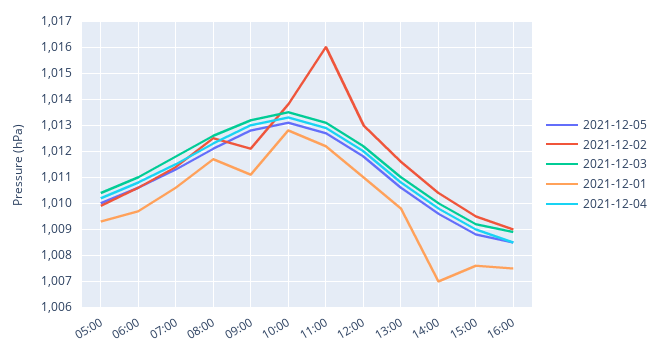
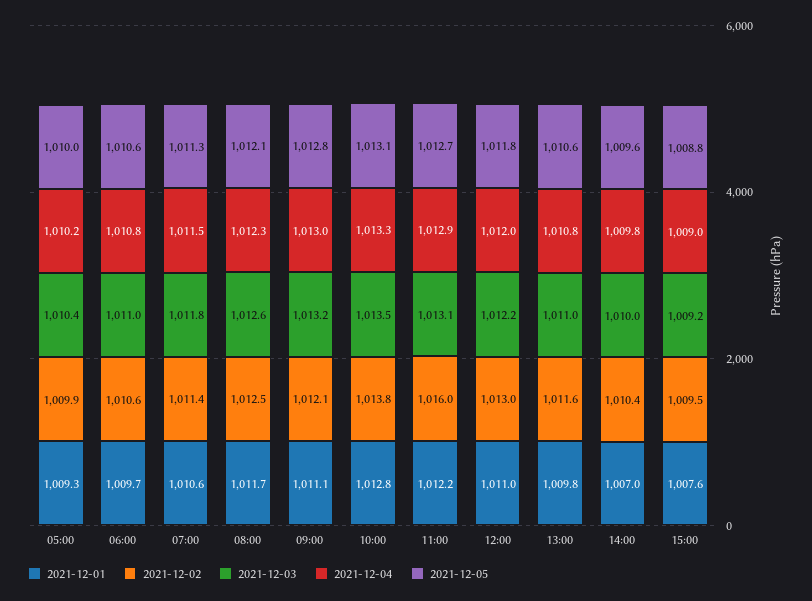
  {
    "2021-12-05": {
      "05:00": 1010,
      "06:00": 1010.6,
      "07:00": 1011.3,
      "08:00": 1012.1,
      "09:00": 1012.8,
      "10:00": 1013.1,
      "11:00": 1012.7,
      "12:00": 1011.8,
      "13:00": 1010.6,
      "14:00": 1009.6,
-     "15:00": 1008.8,
+     "15:00": 1008.8
-     "16:00": 1008.5
    },
    "2021-12-02": {
      "05:00": 1009.9,
      "06:00": 1010.6,
      "07:00": 1011.4,
      "08:00": 1012.5,
      "09:00": 1012.1,
      "10:00": 1013.8,
      "11:00": 1016,
      "12:00": 1013,
      "13:00": 1011.6,
      "14:00": 1010.4,
-     "15:00": 1009.5,
+     "15:00": 1009.5
-     "16:00": 1009
    },
    "2021-12-03": {
      "05:00": 1010.4,
      "06:00": 1011,
      "07:00": 1011.8,
      "08:00": 1012.6,
      "09:00": 1013.2,
      "10:00": 1013.5,
      "11:00": 1013.1,
      "12:00": 1012.2,
      "13:00": 1011,
      "14:00": 1010,
-     "15:00": 1009.2,
+     "15:00": 1009.2
-     "16:00": 1009
    },
    "2021-12-01": {
      "05:00": 1009.3,
      "06:00": 1009.7,
      "07:00": 1010.6,
      "08:00": 1011.7,
      "09:00": 1011.1,
      "10:00": 1012.8,
      "11:00": 1012.2,
      "12:00": 1011,
      "13:00": 1009.8,
      "14:00": 1007,
-     "15:00": 1007.6,
+     "15:00": 1007.6
-     "16:00": 1007.5
    },
    "2021-12-04": {
      "05:00": 1010.2,
      "06:00": 1010.8,
      "07:00": 1011.5,
      "08:00": 1012.3,
      "09:00": 1013,
      "10:00": 1013.3,
      "11:00": 1012.9,
      "12:00": 1012,
      "13:00": 1010.8,
      "14:00": 1009.8,
-     "15:00": 1009,
+     "15:00": 1009
-     "16:00": 1008.5
    }
  }

